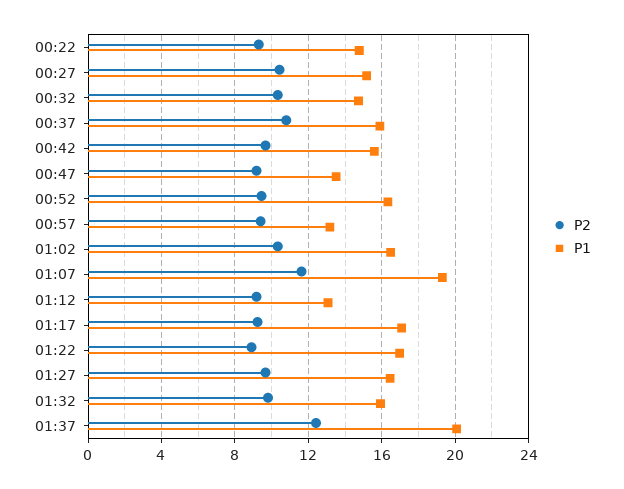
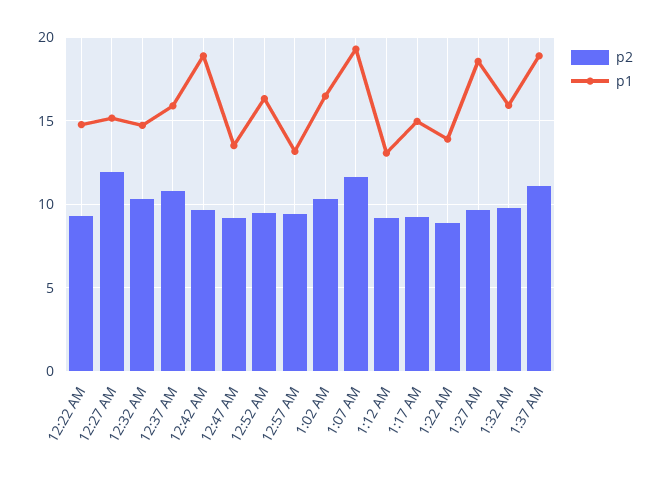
  {
    "P2": {
      "00:22": 9.5,
-     "00:27": 10.5,
+     "00:27": 12,
      "00:32": 10.5,
      "00:37": 11,
      "00:42": 9.5,
      "00:47": 9,
      "00:52": 9.5,
      "00:57": 9.5,
      "01:02": 10.5,
      "01:07": 11.5,
      "01:12": 9,
      "01:17": 9,
      "01:22": 9,
      "01:27": 9.5,
      "01:32": 10,
-     "01:37": 12.5
+     "01:37": 11
    },
    "P1": {
      "00:22": 15,
      "00:27": 15,
      "00:32": 14.5,
      "00:37": 16,
-     "00:42": 15.5,
+     "00:42": 19,
      "00:47": 13.5,
      "00:52": 16.5,
      "00:57": 13,
      "01:02": 16.5,
      "01:07": 19.5,
      "01:12": 13,
-     "01:17": 17,
+     "01:17": 15,
-     "01:22": 17,
+     "01:22": 14,
-     "01:27": 16.5,
+     "01:27": 18.5,
      "01:32": 16,
-     "01:37": 20
+     "01:37": 19
    }
  }

